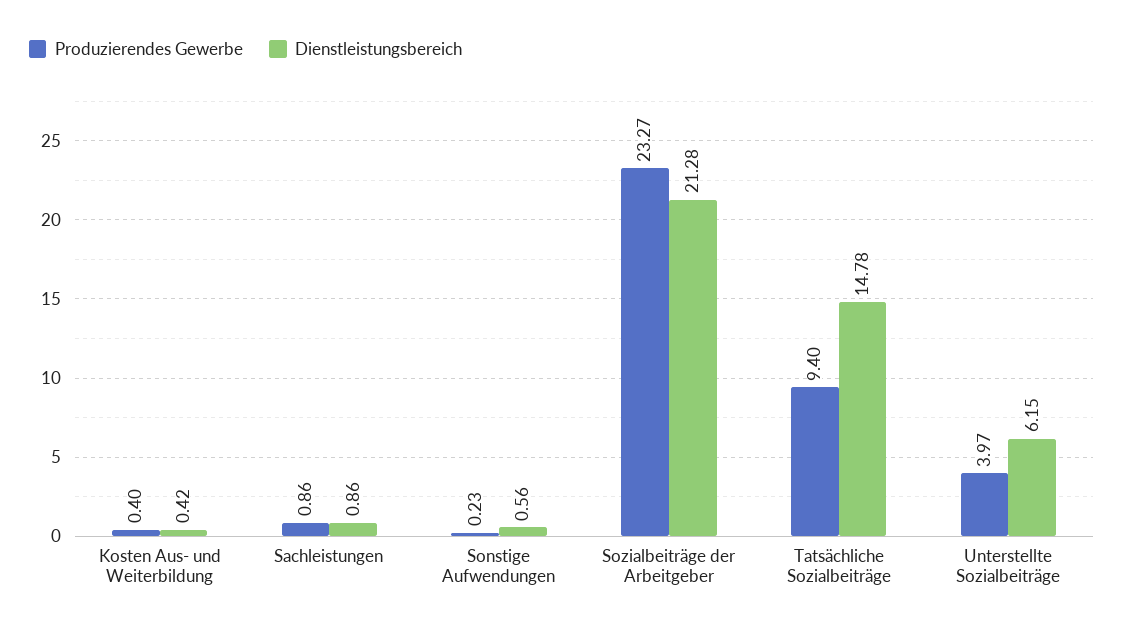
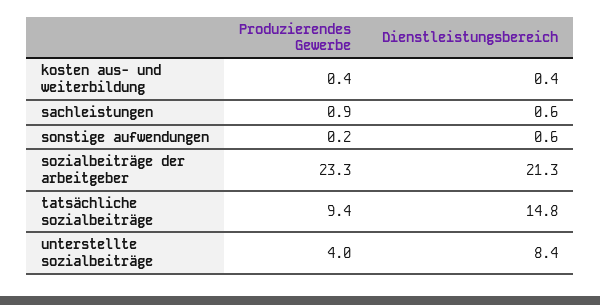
  {
    "Produzierendes Gewerbe": {
      "Kosten Aus- und Weiterbildung": 0.4,
      "Sachleistungen": 0.86,
      "Sonstige Aufwendungen": 0.23,
      "Sozialbeiträge der Arbeitgeber": 23.27,
      "Tatsächliche Sozialbeiträge": 9.4,
      "Unterstellte Sozialbeiträge": 3.97
    },
    "Dienstleistungsbereich": {
      "Kosten Aus- und Weiterbildung": 0.42,
-     "Sachleistungen": 0.86,
+     "Sachleistungen": 0.6,
      "Sonstige Aufwendungen": 0.56,
      "Sozialbeiträge der Arbeitgeber": 21.28,
      "Tatsächliche Sozialbeiträge": 14.78,
-     "Unterstellte Sozialbeiträge": 6.15
+     "Unterstellte Sozialbeiträge": 8.4
    }
  }

